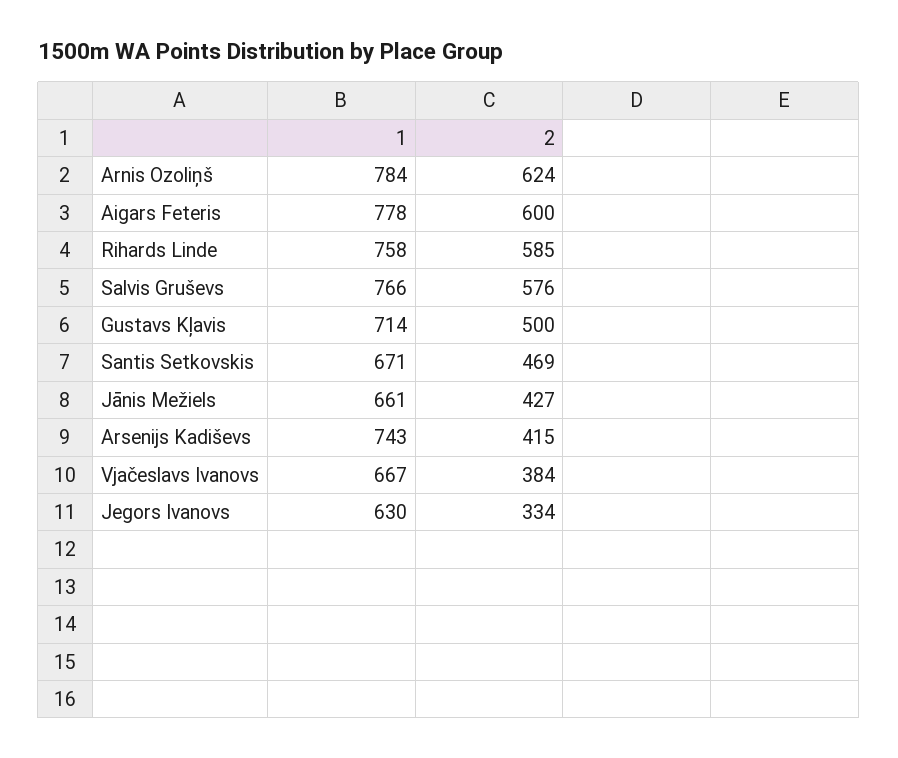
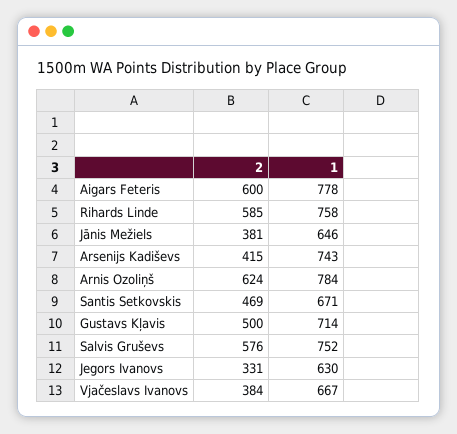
  {
    "1": {
      "Arnis Ozoliņš": 784,
      "Aigars Feteris": 778,
      "Rihards Linde": 758,
-     "Salvis Gruševs": 766,
+     "Salvis Gruševs": 752,
      "Gustavs Kļavis": 714,
      "Santis Setkovskis": 671,
-     "Jānis Mežiels": 661,
+     "Jānis Mežiels": 646,
      "Arsenijs Kadiševs": 743,
      "Vjačeslavs Ivanovs": 667,
      "Jegors Ivanovs": 630
    },
    "2": {
      "Arnis Ozoliņš": 624,
      "Aigars Feteris": 600,
      "Rihards Linde": 585,
      "Salvis Gruševs": 576,
      "Gustavs Kļavis": 500,
      "Santis Setkovskis": 469,
-     "Jānis Mežiels": 427,
+     "Jānis Mežiels": 381,
      "Arsenijs Kadiševs": 415,
      "Vjačeslavs Ivanovs": 384,
-     "Jegors Ivanovs": 334
+     "Jegors Ivanovs": 331
    }
  }

